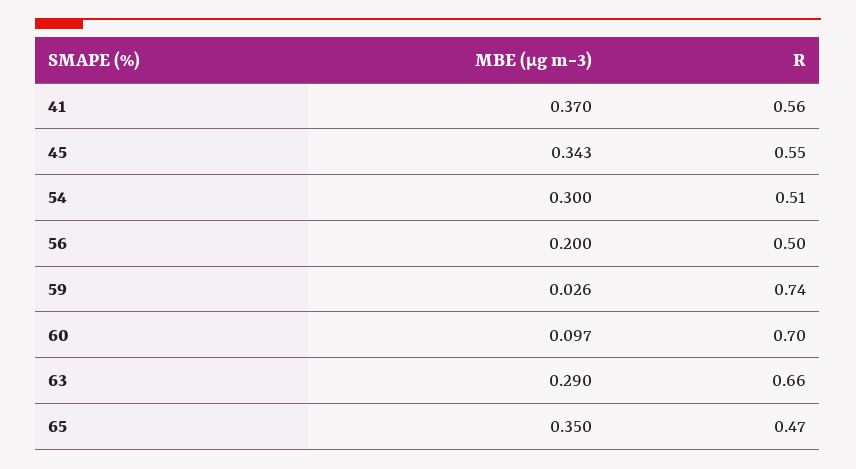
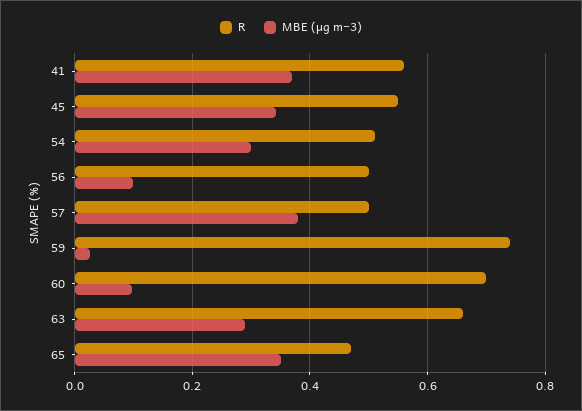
  {
    "MBE (µg m−3)": {
      "41": 0.37,
      "45": 0.343,
      "54": 0.3,
-     "56": 0.2,
+     "56": 0.1,
      "59": 0.026,
      "60": 0.097,
      "63": 0.29,
-     "65": 0.35
+     "65": 0.35,
+     "57": 0.38
    },
    "R": {
      "41": 0.56,
      "45": 0.55,
      "54": 0.51,
      "56": 0.5,
      "59": 0.74,
      "60": 0.7,
      "63": 0.66,
-     "65": 0.47
+     "65": 0.47,
+     "57": 0.5
    }
  }

